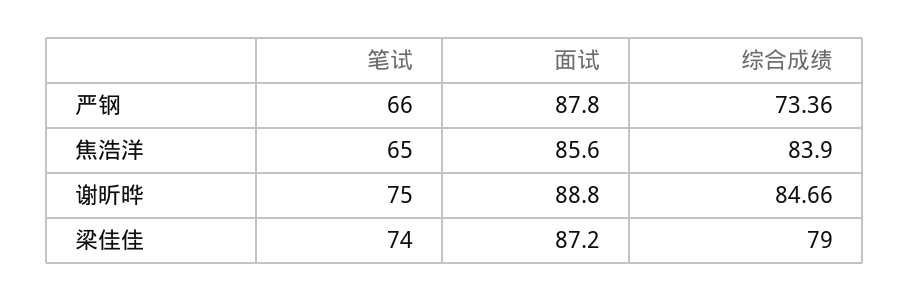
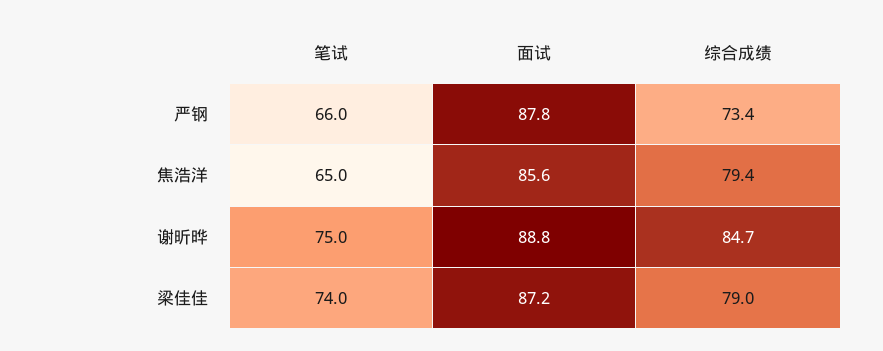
  {
    "笔试": {
      "严钢": 66,
      "焦浩洋": 65,
      "谢昕晔": 75,
      "梁佳佳": 74
    },
    "面试": {
      "严钢": 87.8,
      "焦浩洋": 85.6,
      "谢昕晔": 88.8,
      "梁佳佳": 87.2
    },
    "综合成绩": {
      "严钢": 73.36,
-     "焦浩洋": 83.9,
+     "焦浩洋": 79.4,
      "谢昕晔": 84.66,
      "梁佳佳": 79
    }
  }

